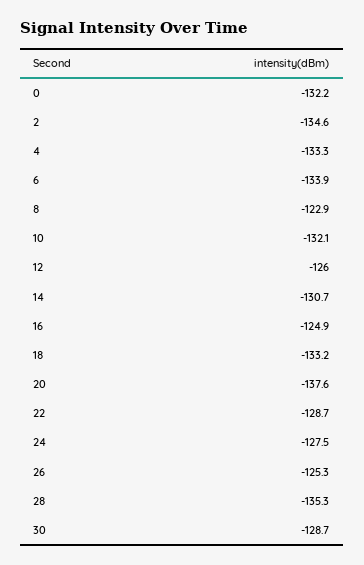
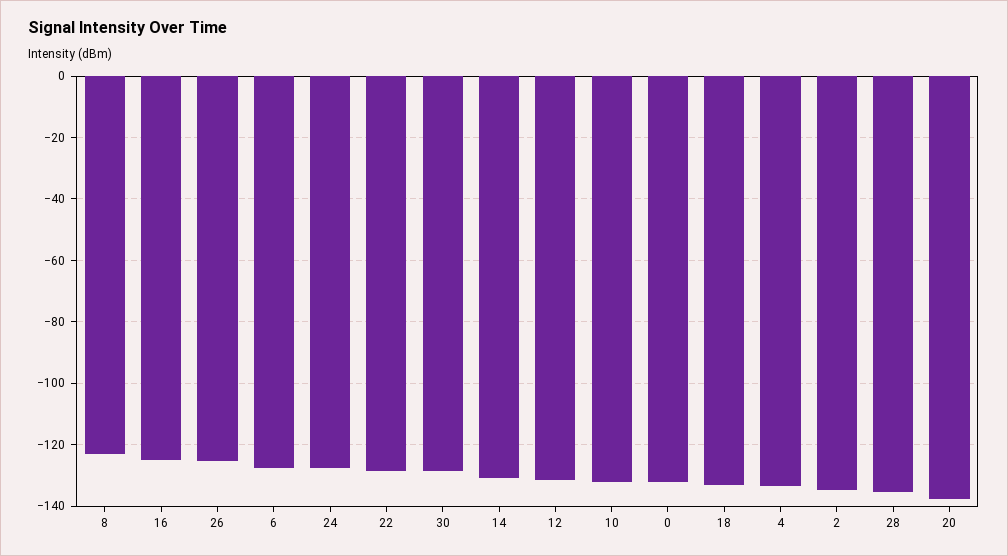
  {
    "0": -132.2,
    "2": -134.6,
    "4": -133.3,
-   "6": -133.9,
+   "6": -128,
    "8": -122.9,
    "10": -132.1,
-   "12": -126,
+   "12": -132,
    "14": -130.7,
    "16": -124.9,
    "18": -133.2,
    "20": -137.6,
    "22": -128.7,
    "24": -127.5,
    "26": -125.3,
    "28": -135.3,
    "30": -128.7
  }

